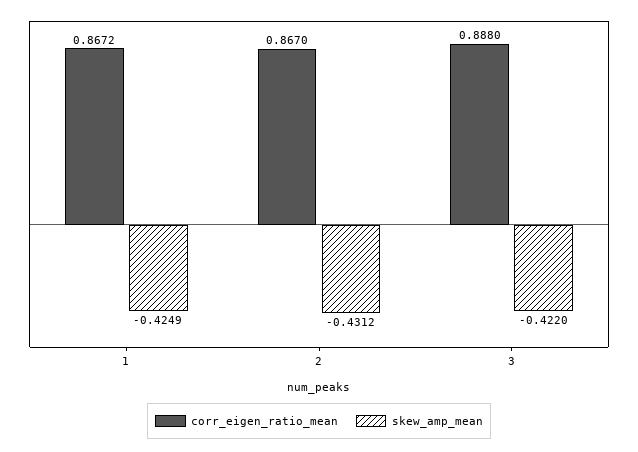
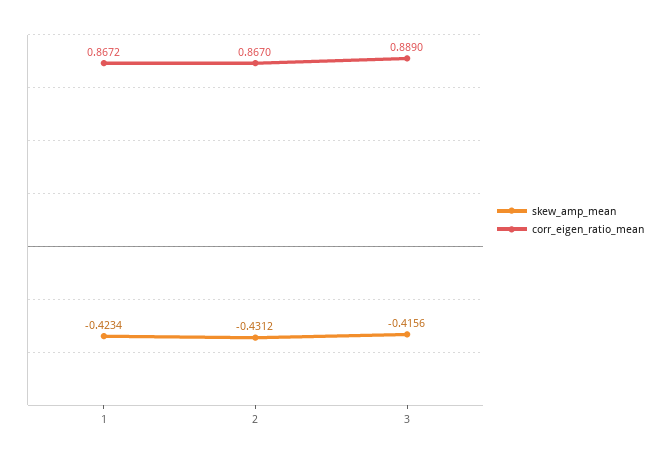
  {
    "corr_eigen_ratio_mean": {
      "1": 0.8672,
      "2": 0.867,
-     "3": 0.888
+     "3": 0.889
    },
    "skew_amp_mean": {
-     "1": -0.4249,
+     "1": -0.4234,
      "2": -0.4312,
-     "3": -0.422
+     "3": -0.4156
    }
  }

